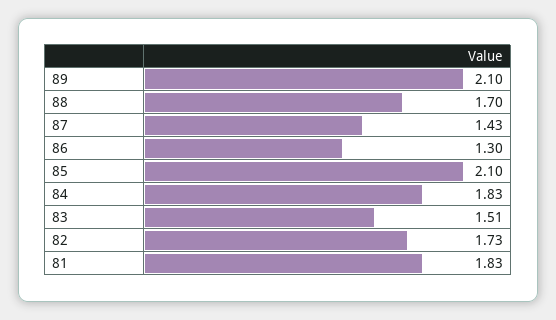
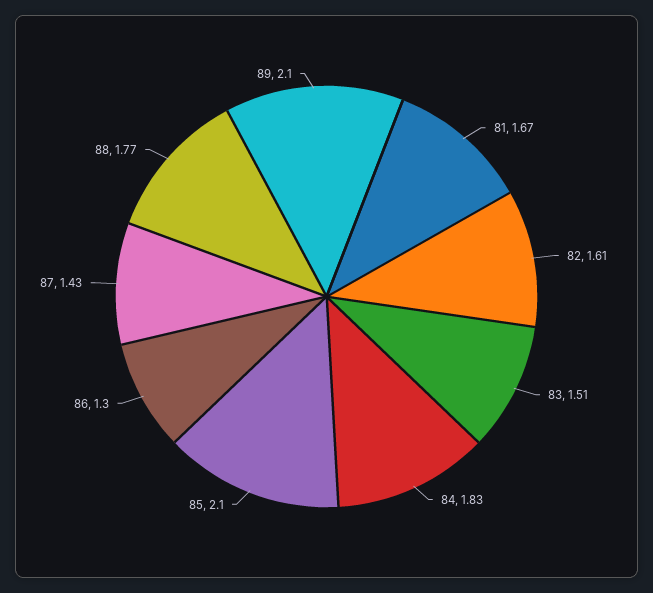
  {
    "89": 2.1,
-   "88": 1.7,
+   "88": 1.77,
    "87": 1.43,
    "86": 1.3,
    "85": 2.1,
    "84": 1.83,
    "83": 1.51,
-   "82": 1.73,
+   "82": 1.61,
-   "81": 1.83
+   "81": 1.67
  }

